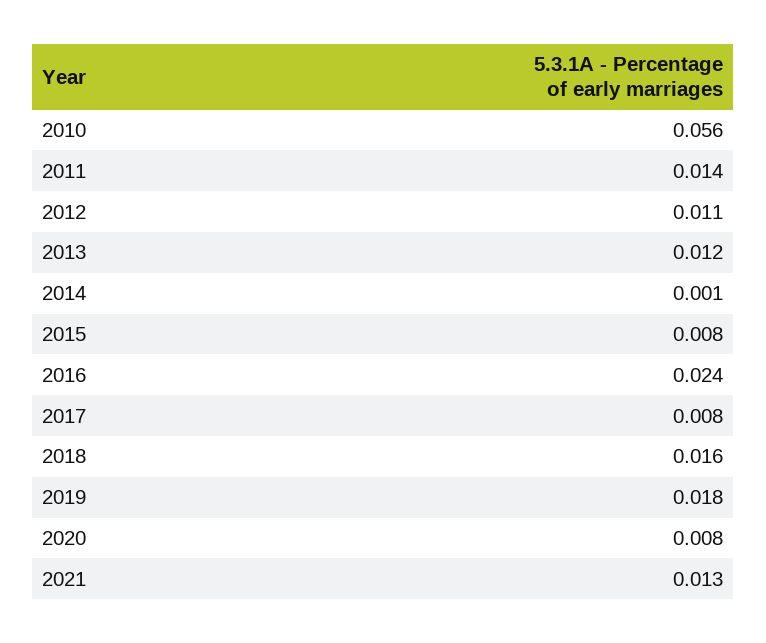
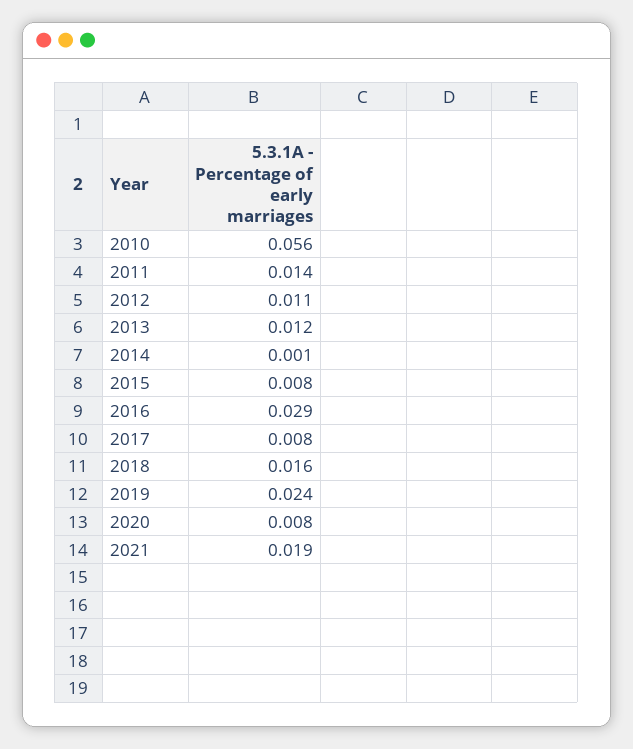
  {
    "2010": 0.056,
    "2011": 0.014,
    "2012": 0.011,
    "2013": 0.012,
    "2014": 0.001,
    "2015": 0.008,
-   "2016": 0.024,
+   "2016": 0.029,
    "2017": 0.008,
    "2018": 0.016,
-   "2019": 0.018,
+   "2019": 0.024,
    "2020": 0.008,
-   "2021": 0.013
+   "2021": 0.019
  }

